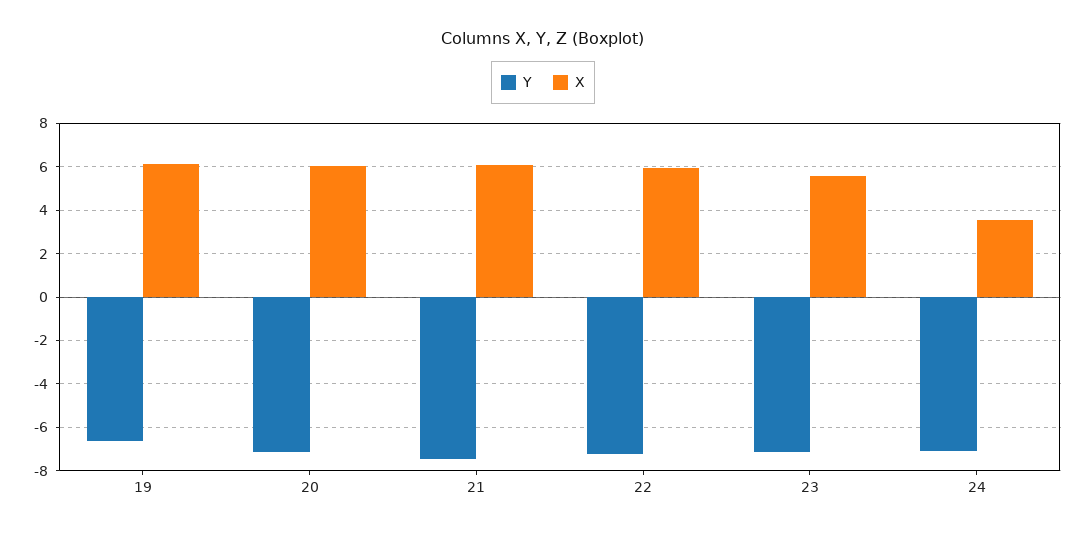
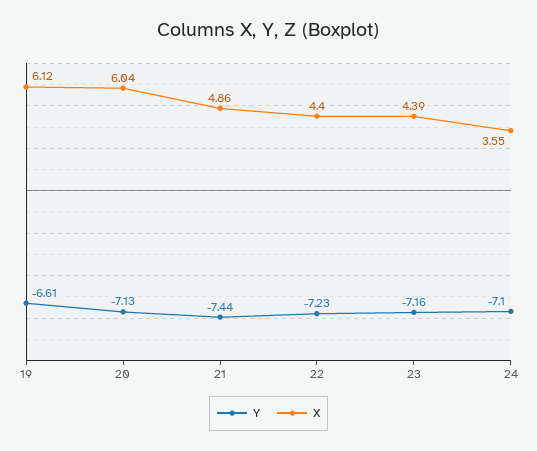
  {
    "Y": {
      "19": -6.61,
      "20": -7.13,
      "21": -7.44,
      "22": -7.23,
      "23": -7.16,
      "24": -7.1
    },
    "X": {
      "19": 6.12,
      "20": 6.04,
-     "21": 6,
+     "21": 4.86,
-     "22": 6,
+     "22": 4.4,
-     "23": 5.5,
+     "23": 4.39,
      "24": 3.55
    }
  }

